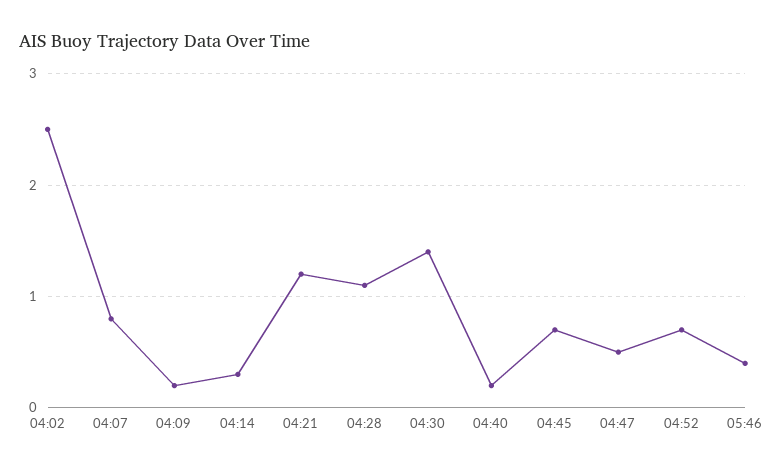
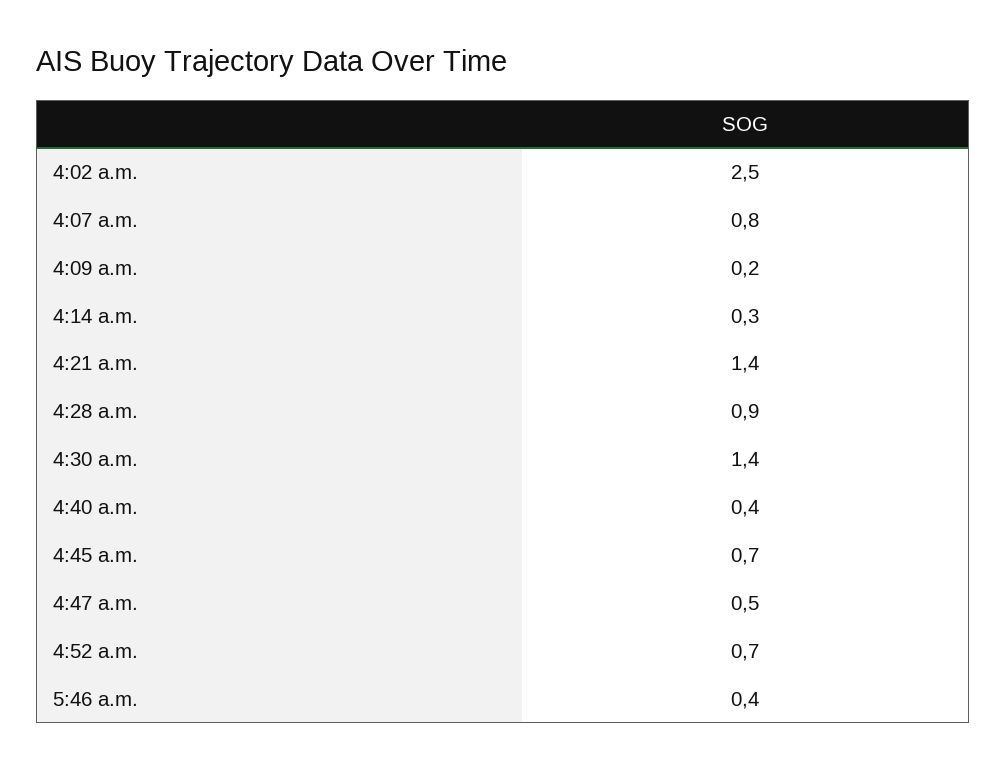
  {
    "04:02": 2.5,
    "04:07": 0.8,
    "04:09": 0.2,
    "04:14": 0.3,
-   "04:21": 1.2,
+   "04:21": 1.4,
-   "04:28": 1.1,
+   "04:28": 0.9,
    "04:30": 1.4,
-   "04:40": 0.2,
+   "04:40": 0.4,
    "04:45": 0.7,
    "04:47": 0.5,
    "04:52": 0.7,
    "05:46": 0.4
  }

